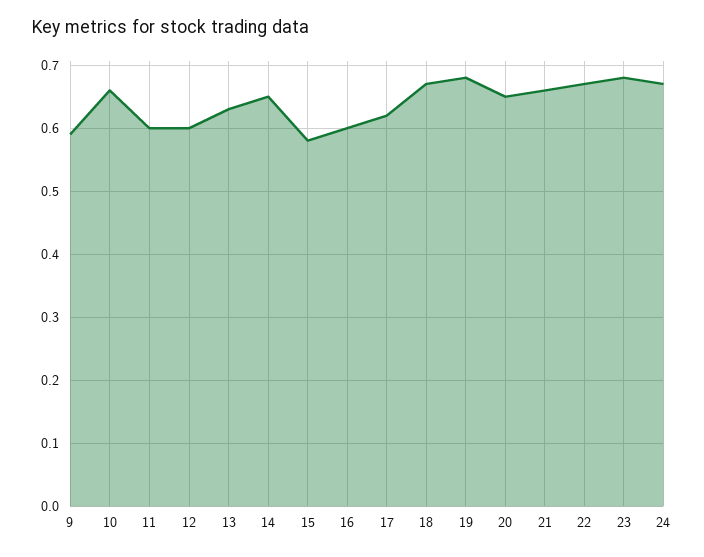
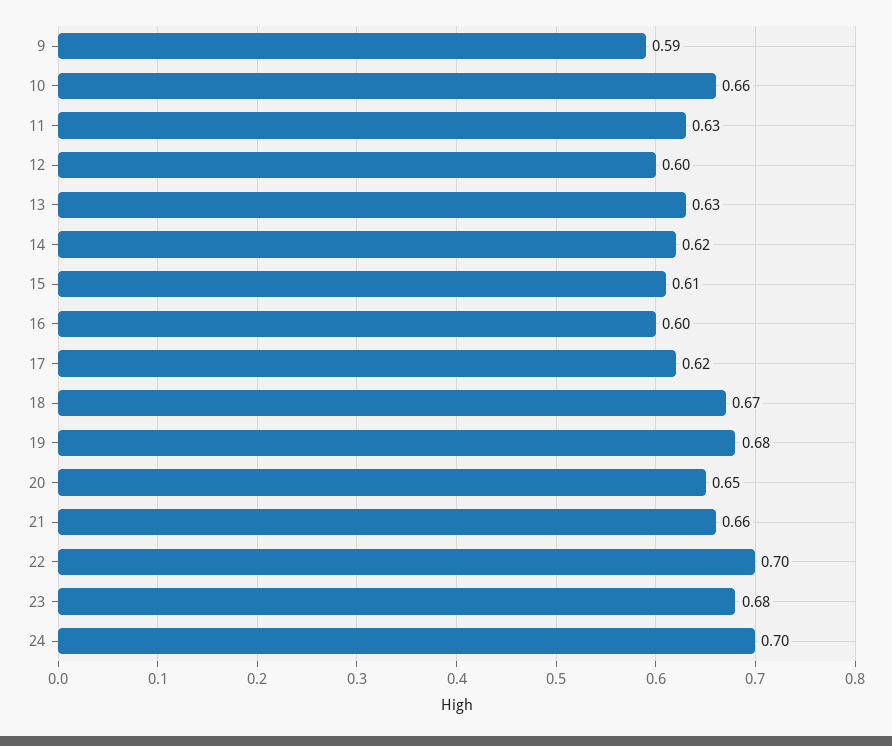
  {
    "9": 0.59,
    "10": 0.66,
-   "11": 0.6,
+   "11": 0.63,
    "12": 0.6,
    "13": 0.63,
-   "14": 0.65,
+   "14": 0.62,
-   "15": 0.58,
+   "15": 0.61,
    "16": 0.6,
    "17": 0.62,
    "18": 0.67,
    "19": 0.68,
    "20": 0.65,
    "21": 0.66,
-   "22": 0.67,
+   "22": 0.7,
    "23": 0.68,
-   "24": 0.67
+   "24": 0.7
  }

